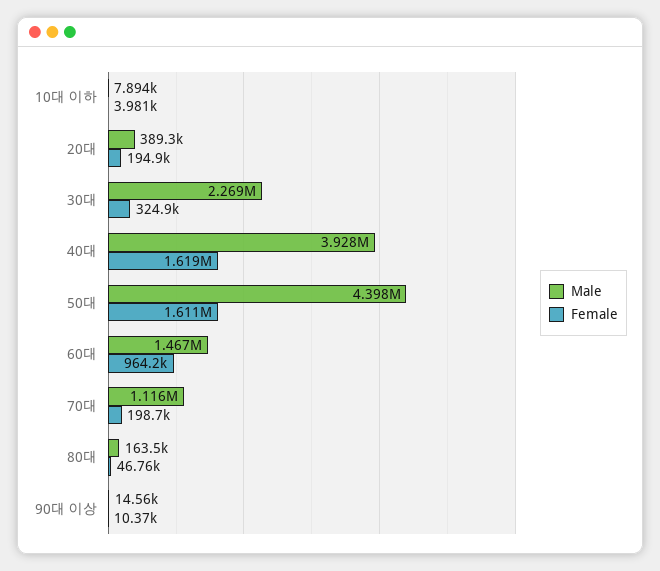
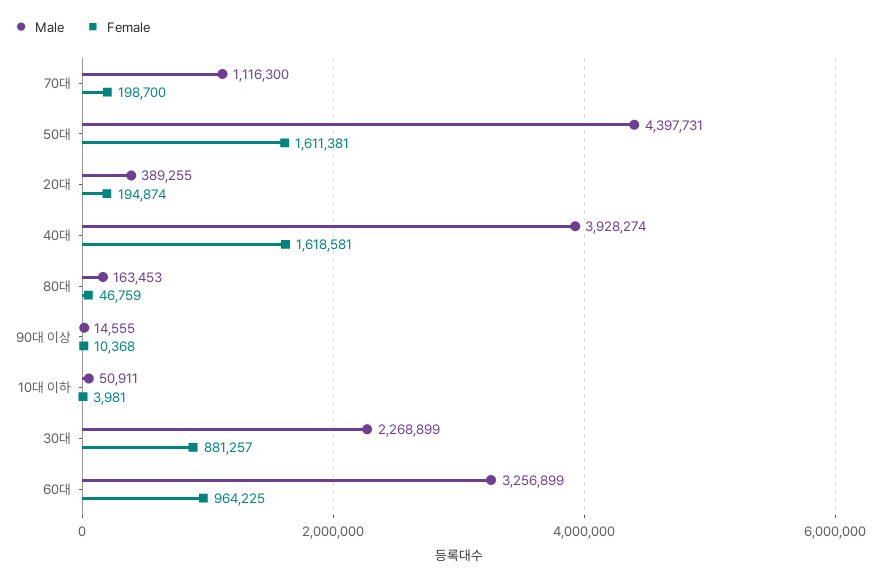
  {
    "Male": {
-     "10대 이하": 7894,
+     "10대 이하": 50911,
      "20대": 389255,
      "30대": 2268899,
      "40대": 3928274,
      "50대": 4397731,
-     "60대": 1467000,
+     "60대": 3256899,
      "70대": 1116300,
      "80대": 163453,
      "90대 이상": 14555
    },
    "Female": {
      "10대 이하": 3981,
      "20대": 194874,
-     "30대": 324900,
+     "30대": 881257,
      "40대": 1618581,
      "50대": 1611381,
      "60대": 964225,
      "70대": 198700,
      "80대": 46759,
      "90대 이상": 10368
    }
  }

